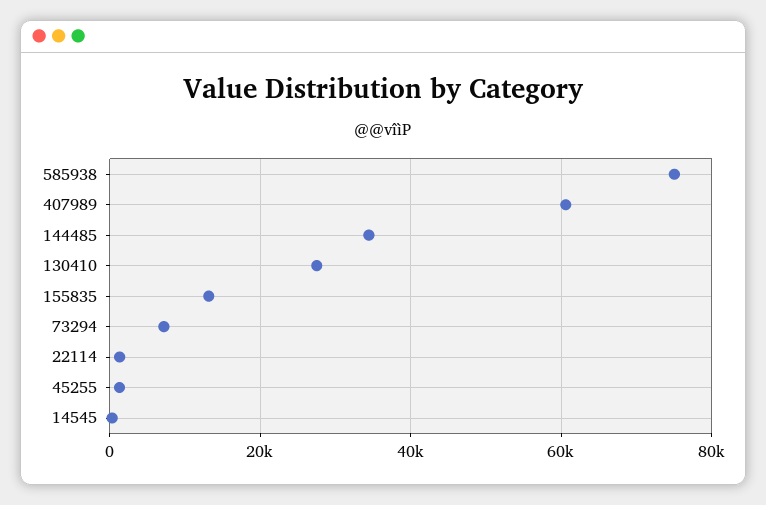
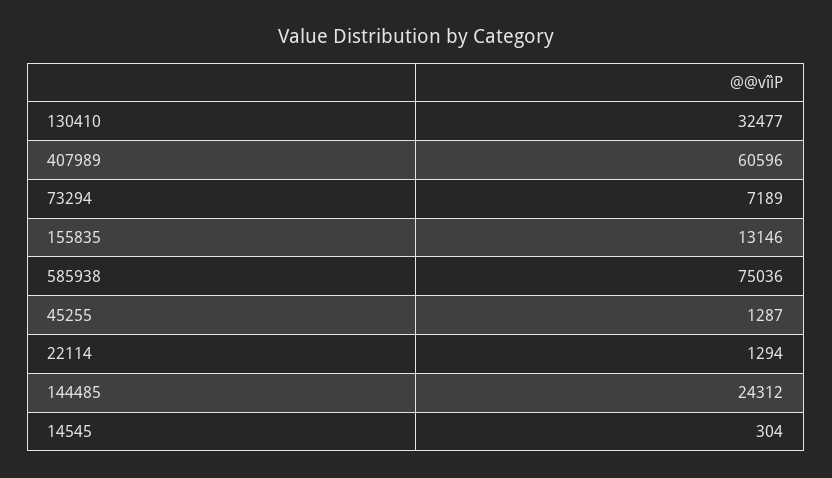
  {
    "585938": 75036,
    "407989": 60596,
-   "144485": 34000,
+   "144485": 24312,
-   "130410": 28000,
+   "130410": 32477,
    "155835": 13146,
    "73294": 7189,
    "22114": 1294,
    "45255": 1287,
    "14545": 304
  }

